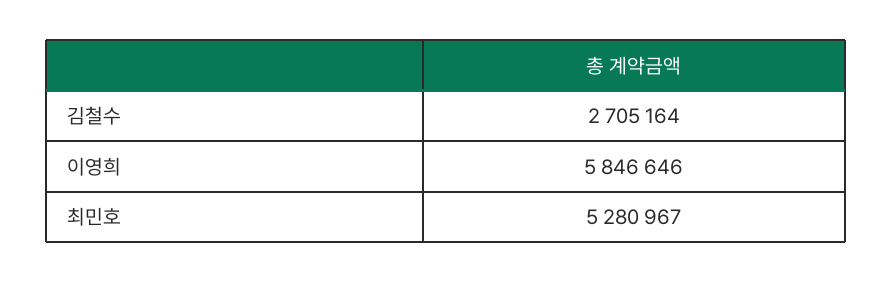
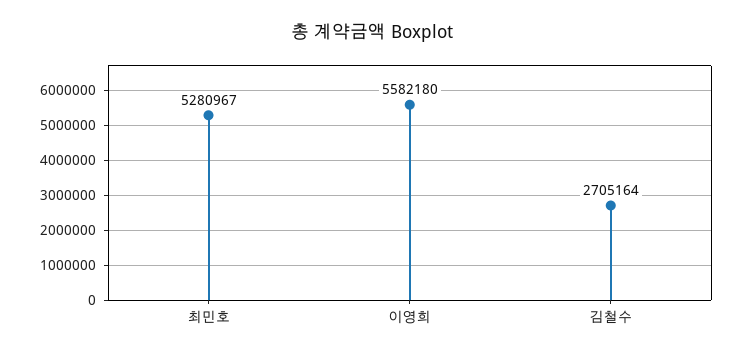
  {
    "김철수": 2705164,
-   "이영희": 5846646,
+   "이영희": 5582180,
    "최민호": 5280967
  }

